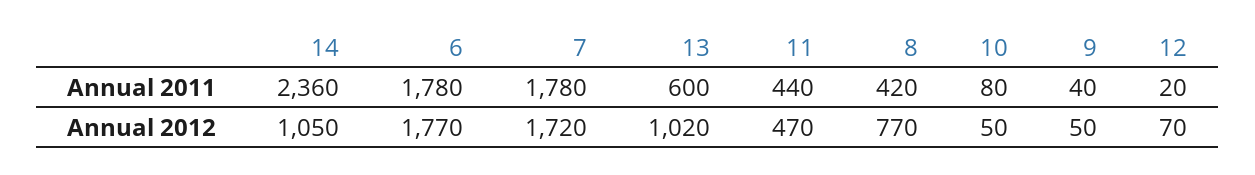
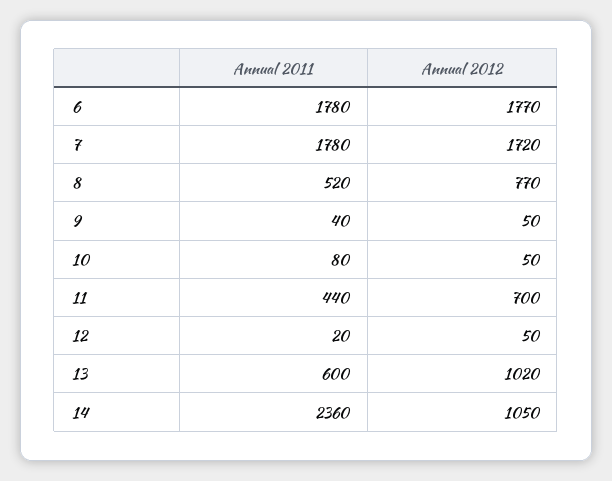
  {
    "14": {
      "Annual 2011": 2360,
      "Annual 2012": 1050
    },
    "6": {
      "Annual 2011": 1780,
      "Annual 2012": 1770
    },
    "7": {
      "Annual 2011": 1780,
      "Annual 2012": 1720
    },
    "13": {
      "Annual 2011": 600,
      "Annual 2012": 1020
    },
    "11": {
      "Annual 2011": 440,
-     "Annual 2012": 470
+     "Annual 2012": 700
    },
    "8": {
-     "Annual 2011": 420,
+     "Annual 2011": 520,
      "Annual 2012": 770
    },
    "10": {
      "Annual 2011": 80,
      "Annual 2012": 50
    },
    "9": {
      "Annual 2011": 40,
      "Annual 2012": 50
    },
    "12": {
      "Annual 2011": 20,
-     "Annual 2012": 70
+     "Annual 2012": 50
    }
  }

